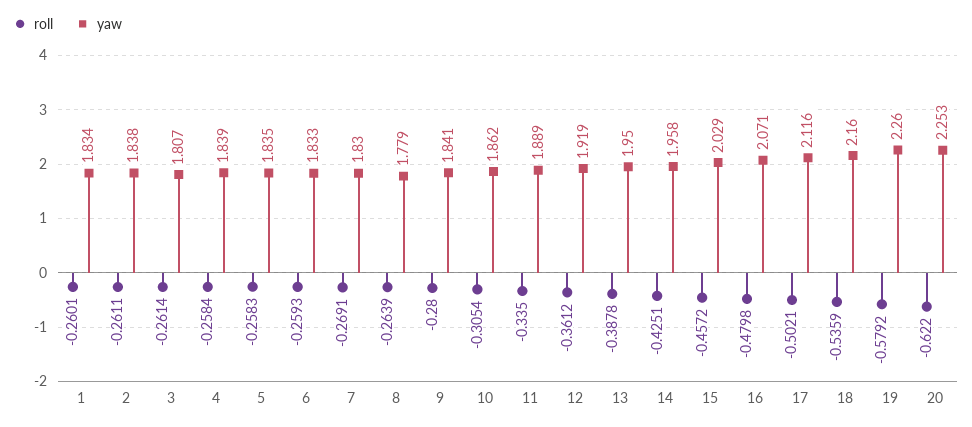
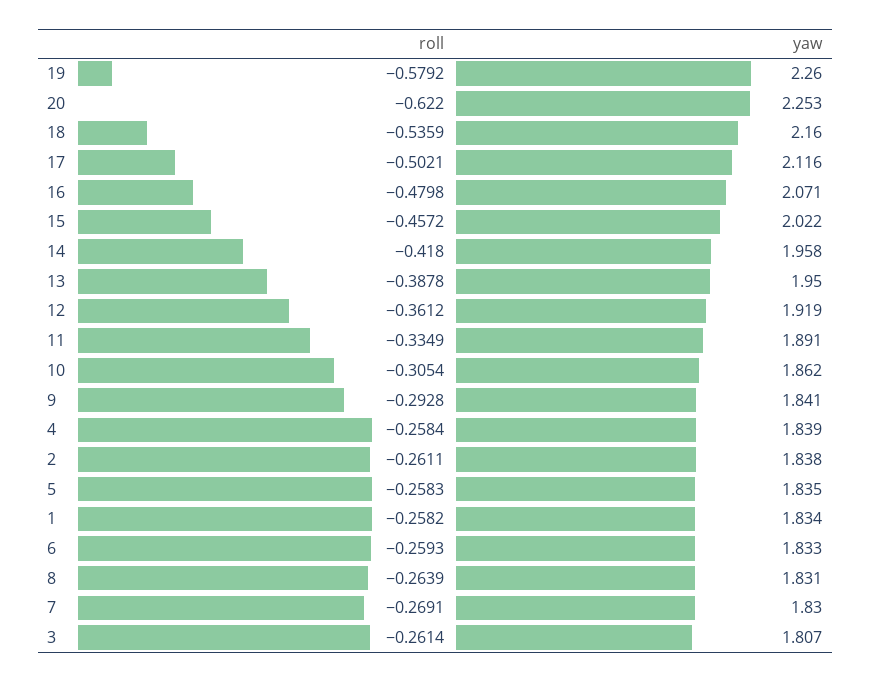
  {
    "roll": {
-     "1": -0.2601,
+     "1": -0.2582,
      "2": -0.2611,
      "3": -0.2614,
      "4": -0.2584,
      "5": -0.2583,
      "6": -0.2593,
      "7": -0.2691,
      "8": -0.2639,
-     "9": -0.28,
+     "9": -0.2928,
      "10": -0.3054,
-     "11": -0.335,
+     "11": -0.3349,
      "12": -0.3612,
      "13": -0.3878,
-     "14": -0.4251,
+     "14": -0.418,
      "15": -0.4572,
      "16": -0.4798,
      "17": -0.5021,
      "18": -0.5359,
      "19": -0.5792,
      "20": -0.622
    },
    "yaw": {
      "1": 1.834,
      "2": 1.838,
      "3": 1.807,
      "4": 1.839,
      "5": 1.835,
      "6": 1.833,
      "7": 1.83,
-     "8": 1.779,
+     "8": 1.831,
      "9": 1.841,
      "10": 1.862,
-     "11": 1.889,
+     "11": 1.891,
      "12": 1.919,
      "13": 1.95,
      "14": 1.958,
-     "15": 2.029,
+     "15": 2.022,
      "16": 2.071,
      "17": 2.116,
      "18": 2.16,
      "19": 2.26,
      "20": 2.253
    }
  }

